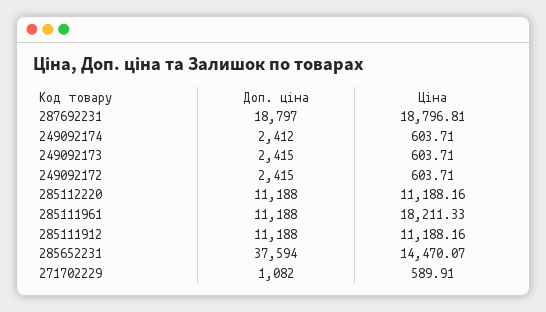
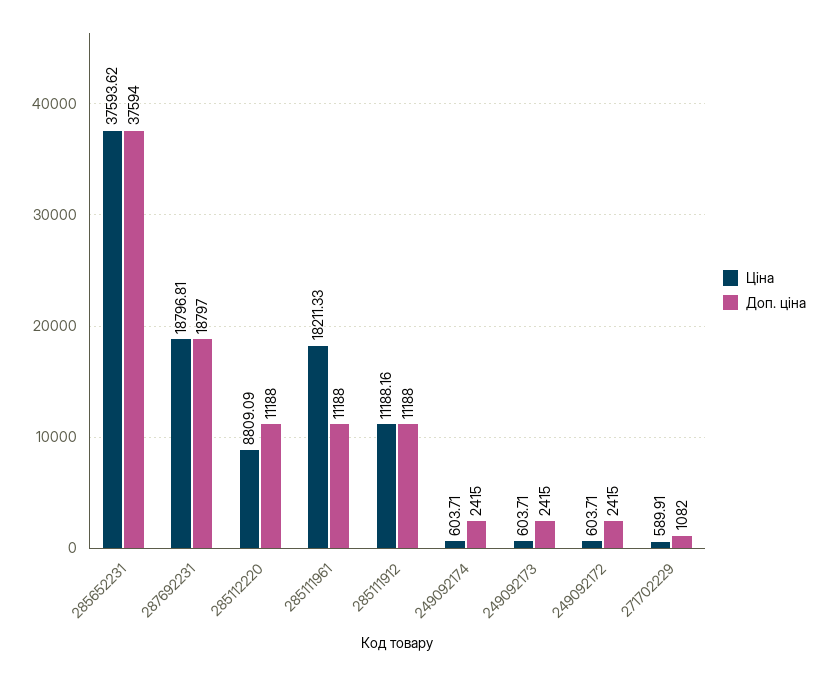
  {
    "Доп. ціна": {
      "287692231": 18797,
-     "249092174": 2412,
+     "249092174": 2415,
      "249092173": 2415,
      "249092172": 2415,
      "285112220": 11188,
      "285111961": 11188,
      "285111912": 11188,
      "285652231": 37594,
      "271702229": 1082
    },
    "Ціна": {
      "287692231": 18796.81,
      "249092174": 603.71,
      "249092173": 603.71,
      "249092172": 603.71,
-     "285112220": 11188.16,
+     "285112220": 8809.09,
      "285111961": 18211.33,
      "285111912": 11188.16,
-     "285652231": 14470.07,
+     "285652231": 37593.62,
      "271702229": 589.91
    }
  }

